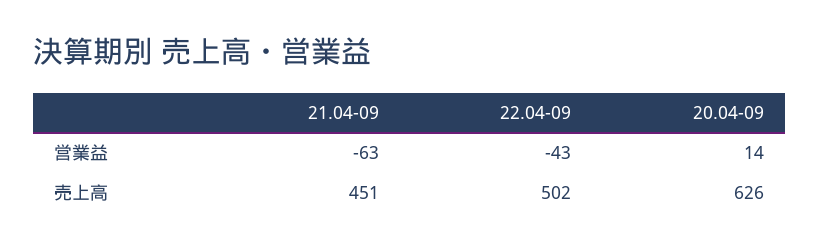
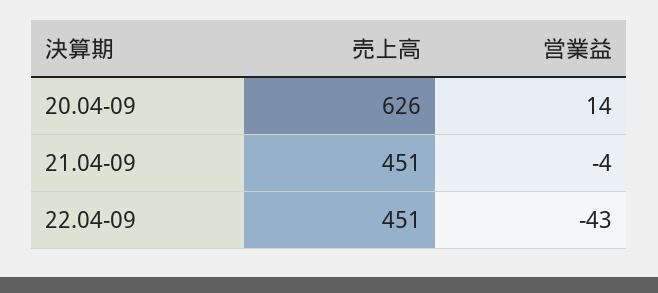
  {
    "21.04-09": {
-     "営業益": -63,
+     "営業益": -4,
      "売上高": 451
    },
    "22.04-09": {
      "営業益": -43,
-     "売上高": 502
+     "売上高": 451
    },
    "20.04-09": {
      "営業益": 14,
      "売上高": 626
    }
  }

